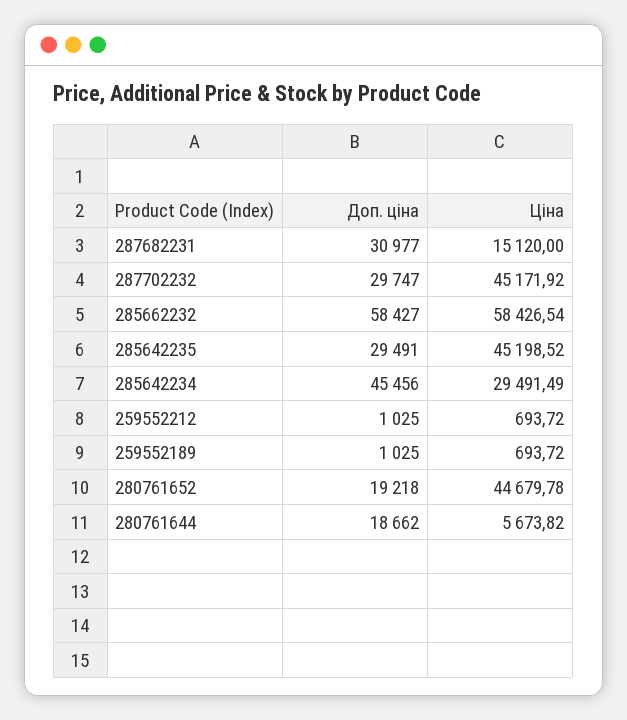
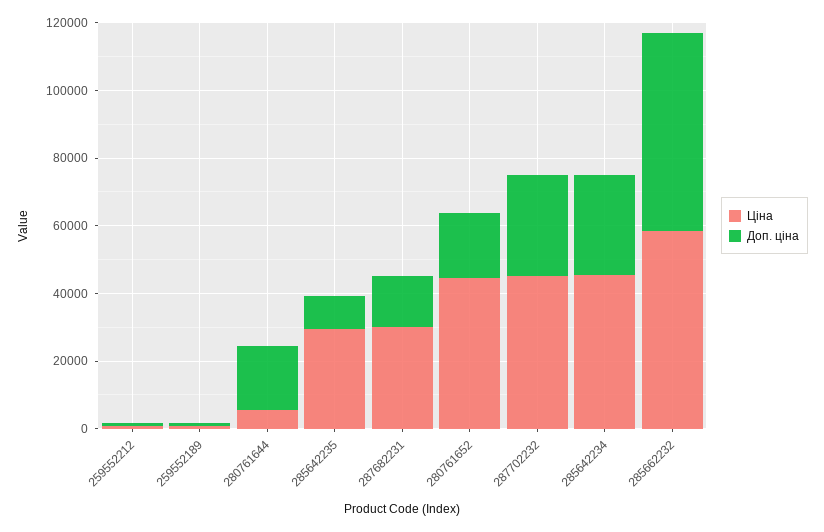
  {
    "Доп. ціна": {
-     "287682231": 30977,
+     "287682231": 15000,
      "287702232": 29747,
      "285662232": 58427,
-     "285642235": 29491,
+     "285642235": 10000,
-     "285642234": 45456,
+     "285642234": 30000,
      "259552212": 1025,
      "259552189": 1025,
      "280761652": 19218,
      "280761644": 18662
    },
    "Ціна": {
-     "287682231": 15120,
+     "287682231": 30000,
      "287702232": 45171.92,
      "285662232": 58426.54,
-     "285642235": 45198.52,
+     "285642235": 30000,
-     "285642234": 29491.49,
+     "285642234": 45000,
      "259552212": 693.72,
      "259552189": 693.72,
      "280761652": 44679.78,
      "280761644": 5673.82
    }
  }

